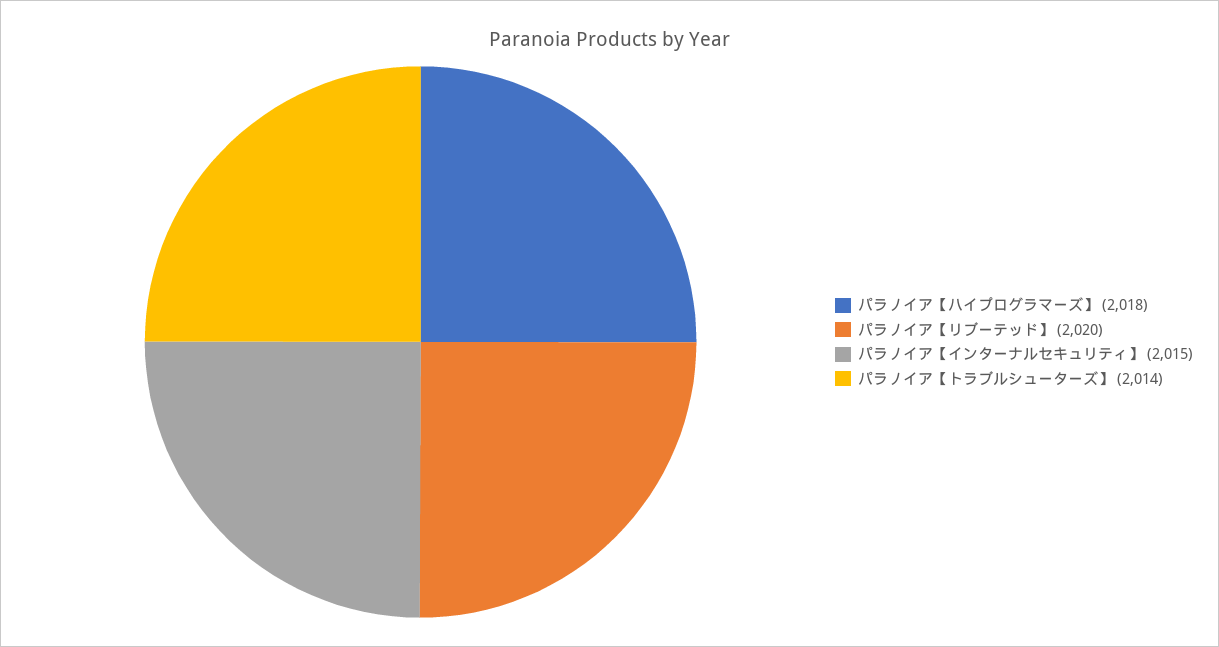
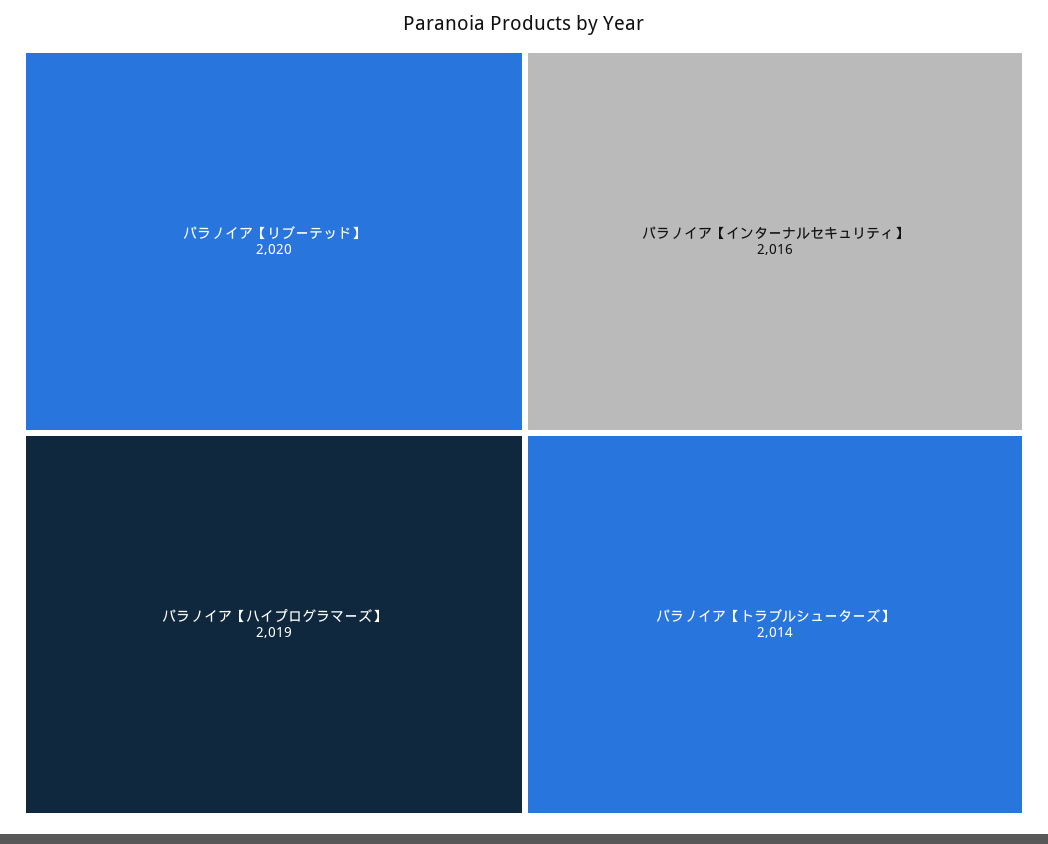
  {
-   "パラノイア【ハイプログラマーズ】": 2018,
+   "パラノイア【ハイプログラマーズ】": 2019,
    "パラノイア【リブーテッド】": 2020,
-   "パラノイア【インターナルセキュリティ】": 2015,
+   "パラノイア【インターナルセキュリティ】": 2016,
    "パラノイア【トラブルシューターズ】": 2014
  }

